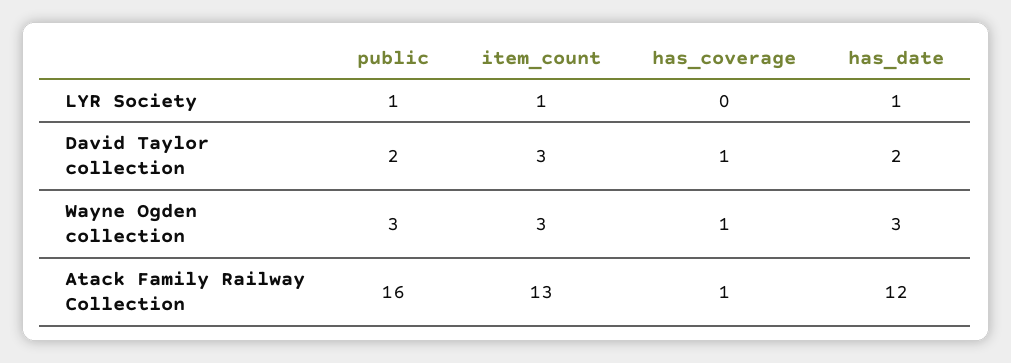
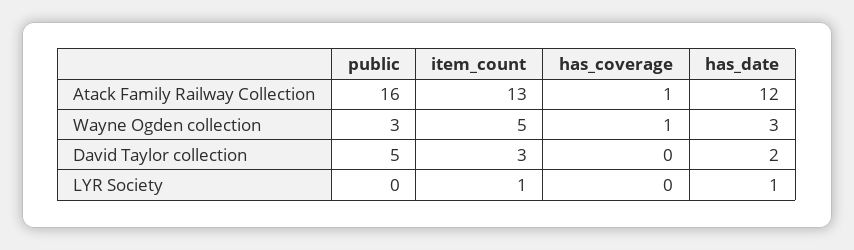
  {
    "public": {
-     "LYR Society": 1,
+     "LYR Society": 0,
-     "David Taylor collection": 2,
+     "David Taylor collection": 5,
      "Wayne Ogden collection": 3,
      "Atack Family Railway Collection": 16
    },
    "item_count": {
      "LYR Society": 1,
      "David Taylor collection": 3,
-     "Wayne Ogden collection": 3,
+     "Wayne Ogden collection": 5,
      "Atack Family Railway Collection": 13
    },
    "has_coverage": {
      "LYR Society": 0,
-     "David Taylor collection": 1,
+     "David Taylor collection": 0,
      "Wayne Ogden collection": 1,
      "Atack Family Railway Collection": 1
    },
    "has_date": {
      "LYR Society": 1,
      "David Taylor collection": 2,
      "Wayne Ogden collection": 3,
      "Atack Family Railway Collection": 12
    }
  }

